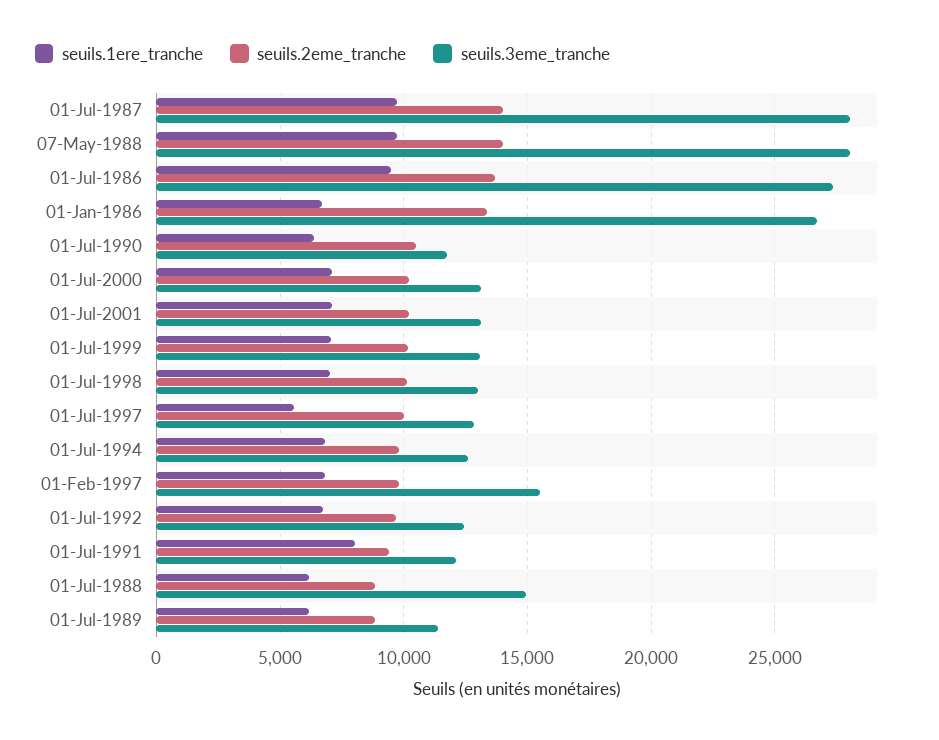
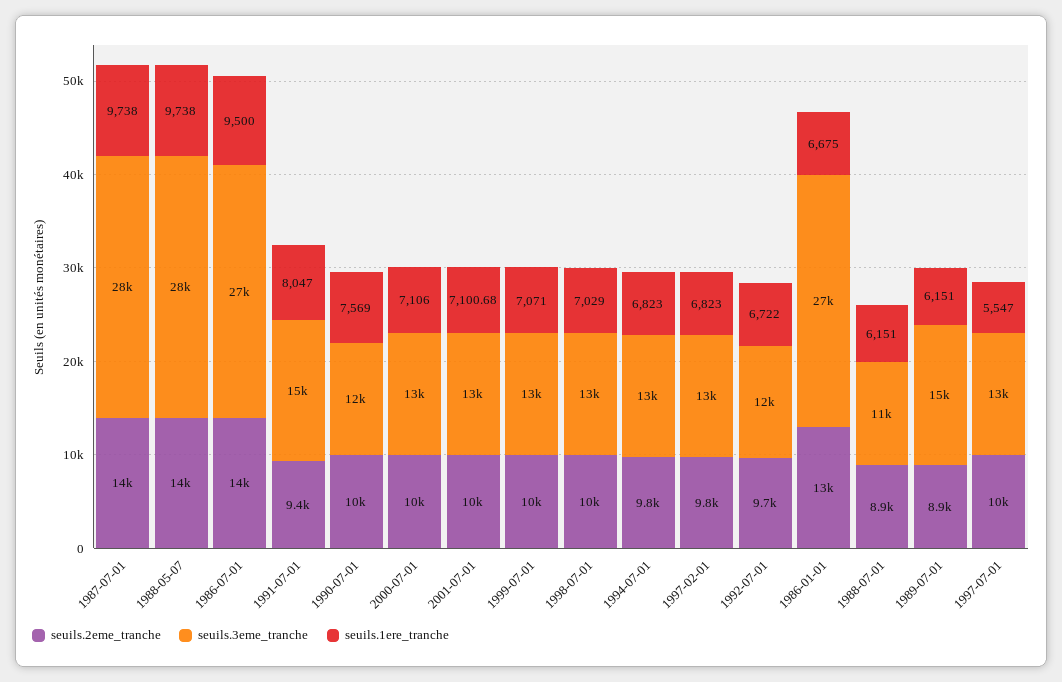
  {
    "seuils.1ere_tranche": {
      "01-Jul-1987": 9738,
      "07-May-1988": 9738,
      "01-Jul-1986": 9500,
      "01-Jan-1986": 6675,
-     "01-Jul-1990": 6500,
+     "01-Jul-1990": 7569,
      "01-Jul-2000": 7106,
      "01-Jul-2001": 7100.68,
      "01-Jul-1999": 7071,
      "01-Jul-1998": 7029,
      "01-Jul-1997": 5547,
      "01-Jul-1994": 6823,
      "01-Feb-1997": 6823,
      "01-Jul-1992": 6722,
      "01-Jul-1991": 8047,
      "01-Jul-1988": 6151,
      "01-Jul-1989": 6151
    },
    "seuils.2eme_tranche": {
      "01-Jul-1987": 14000,
      "07-May-1988": 14000,
      "01-Jul-1986": 14000,
      "01-Jan-1986": 13000,
      "01-Jul-1990": 10000,
      "01-Jul-2000": 10000,
      "01-Jul-2001": 10000,
      "01-Jul-1999": 10000,
      "01-Jul-1998": 10000,
      "01-Jul-1997": 10000,
      "01-Jul-1994": 9800,
      "01-Feb-1997": 9800,
      "01-Jul-1992": 9700,
      "01-Jul-1991": 9400,
      "01-Jul-1988": 8900,
      "01-Jul-1989": 8900
    },
    "seuils.3eme_tranche": {
      "01-Jul-1987": 28000,
      "07-May-1988": 28000,
      "01-Jul-1986": 27000,
      "01-Jan-1986": 27000,
      "01-Jul-1990": 12000,
      "01-Jul-2000": 13000,
      "01-Jul-2001": 13000,
      "01-Jul-1999": 13000,
      "01-Jul-1998": 13000,
      "01-Jul-1997": 13000,
      "01-Jul-1994": 13000,
-     "01-Feb-1997": 15500,
+     "01-Feb-1997": 13000,
      "01-Jul-1992": 12000,
-     "01-Jul-1991": 12000,
+     "01-Jul-1991": 15000,
-     "01-Jul-1988": 15000,
+     "01-Jul-1988": 11000,
-     "01-Jul-1989": 11500
+     "01-Jul-1989": 15000
    }
  }

